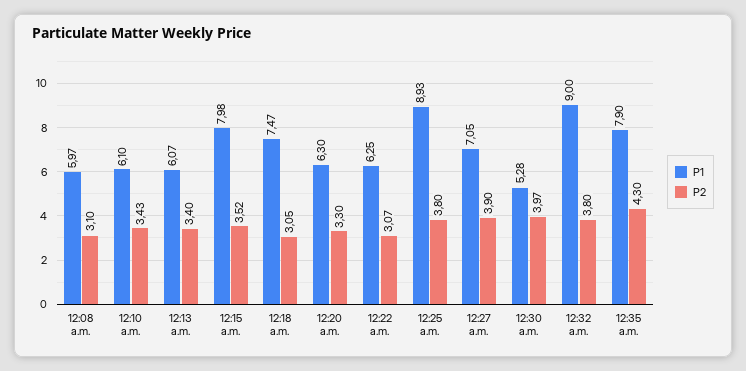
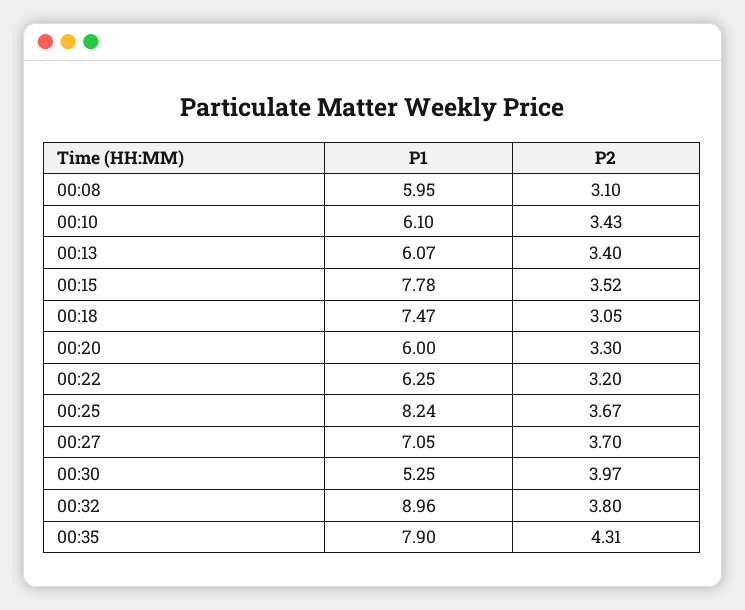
  {
    "P1": {
-     "12:08 a.m.": 5.97,
+     "12:08 a.m.": 5.95,
      "12:10 a.m.": 6.1,
      "12:13 a.m.": 6.07,
-     "12:15 a.m.": 7.98,
+     "12:15 a.m.": 7.78,
      "12:18 a.m.": 7.47,
-     "12:20 a.m.": 6.3,
+     "12:20 a.m.": 6,
      "12:22 a.m.": 6.25,
-     "12:25 a.m.": 8.93,
+     "12:25 a.m.": 8.24,
      "12:27 a.m.": 7.05,
-     "12:30 a.m.": 5.28,
+     "12:30 a.m.": 5.25,
-     "12:32 a.m.": 9,
+     "12:32 a.m.": 8.96,
      "12:35 a.m.": 7.9
    },
    "P2": {
      "12:08 a.m.": 3.1,
      "12:10 a.m.": 3.43,
      "12:13 a.m.": 3.4,
      "12:15 a.m.": 3.52,
      "12:18 a.m.": 3.05,
      "12:20 a.m.": 3.3,
-     "12:22 a.m.": 3.07,
+     "12:22 a.m.": 3.2,
-     "12:25 a.m.": 3.8,
+     "12:25 a.m.": 3.67,
-     "12:27 a.m.": 3.9,
+     "12:27 a.m.": 3.7,
      "12:30 a.m.": 3.97,
      "12:32 a.m.": 3.8,
-     "12:35 a.m.": 4.3
+     "12:35 a.m.": 4.31
    }
  }

